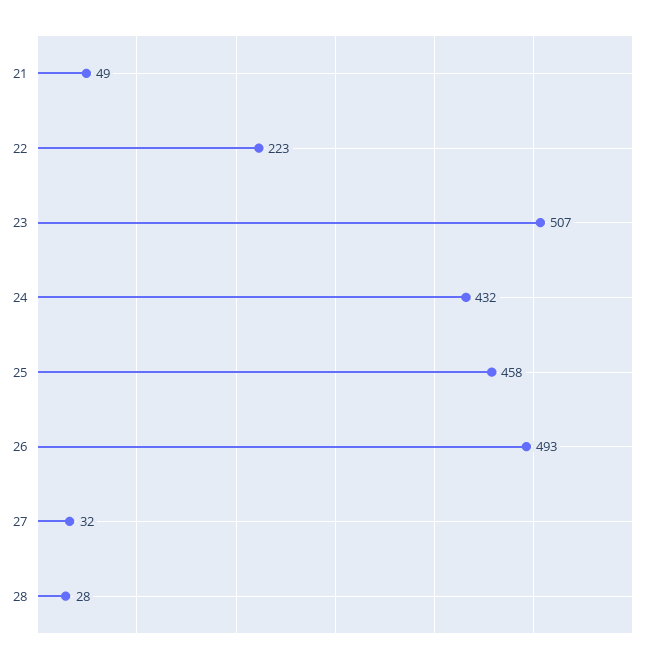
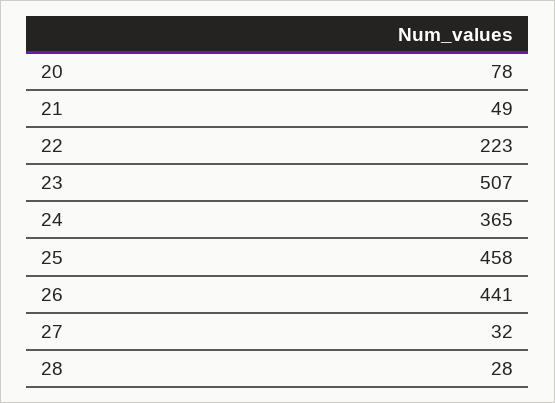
  {
    "21": 49,
    "22": 223,
    "23": 507,
-   "24": 432,
+   "24": 365,
    "25": 458,
-   "26": 493,
+   "26": 441,
    "27": 32,
-   "28": 28
+   "28": 28,
+   "20": 78
  }

